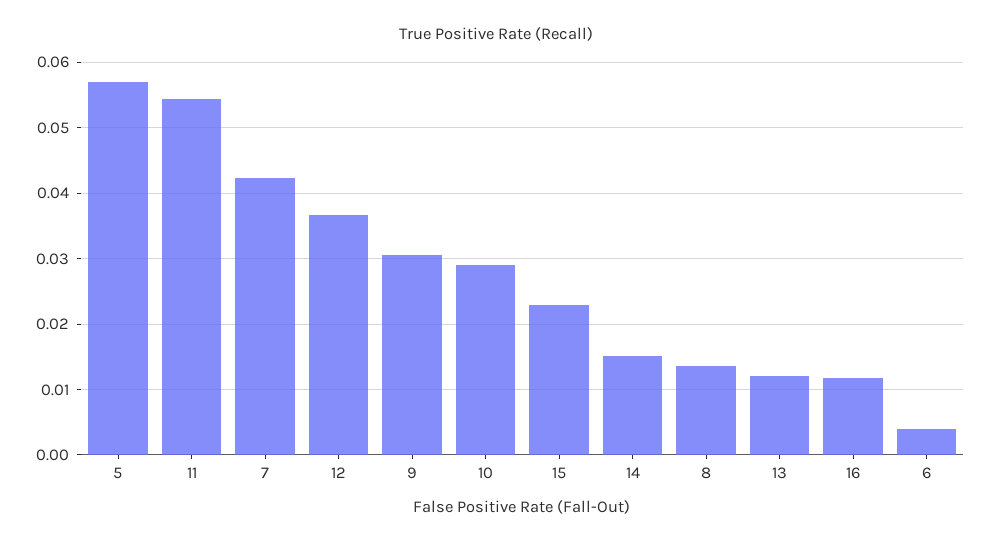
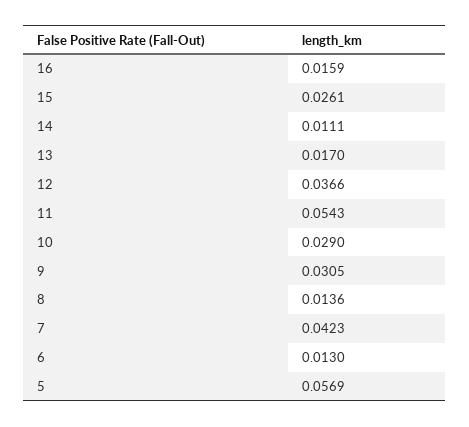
  {
    "5": 0.0569,
    "11": 0.0543,
    "7": 0.0423,
    "12": 0.0366,
    "9": 0.0305,
    "10": 0.029,
-   "15": 0.023,
+   "15": 0.0261,
-   "14": 0.015,
+   "14": 0.0111,
    "8": 0.0136,
-   "13": 0.012,
+   "13": 0.017,
-   "16": 0.012,
+   "16": 0.0159,
-   "6": 0.004
+   "6": 0.013
  }

